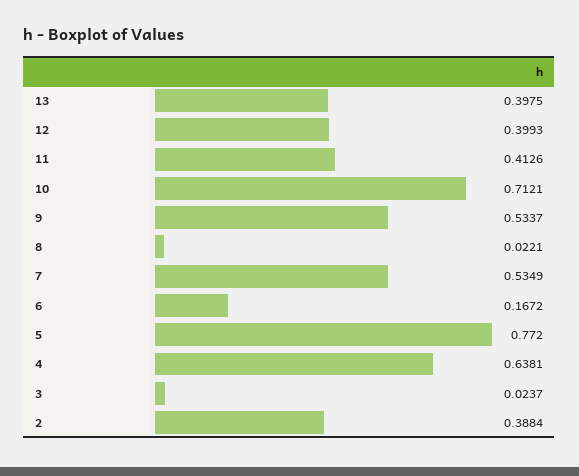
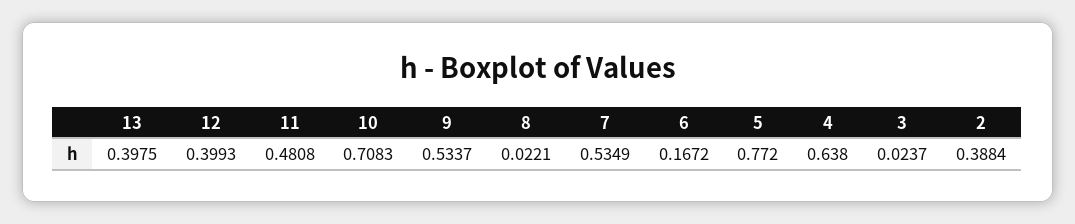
  {
    "13": 0.3975,
    "12": 0.3993,
-   "11": 0.4126,
+   "11": 0.4808,
-   "10": 0.7121,
+   "10": 0.7083,
    "9": 0.5337,
    "8": 0.0221,
    "7": 0.5349,
    "6": 0.1672,
    "5": 0.772,
-   "4": 0.6381,
+   "4": 0.638,
    "3": 0.0237,
    "2": 0.3884
  }

